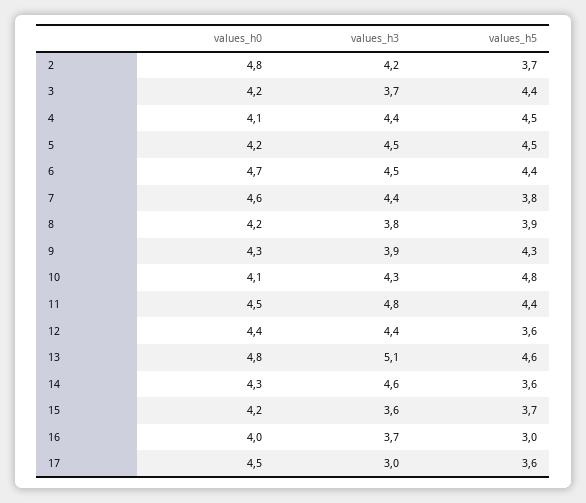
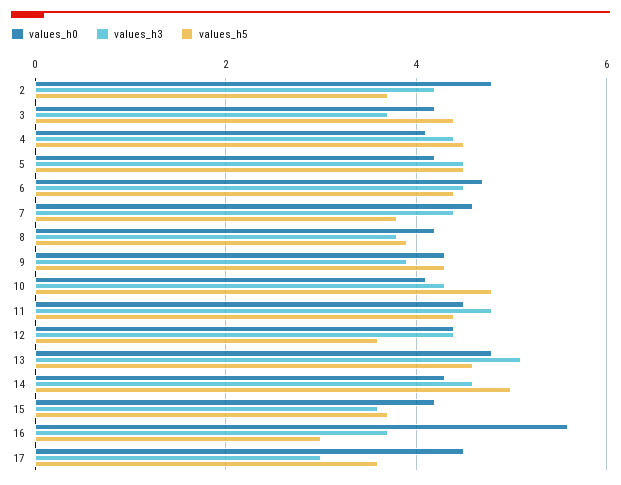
  {
    "values_h0": {
      "2": 4.8,
      "3": 4.2,
      "4": 4.1,
      "5": 4.2,
      "6": 4.7,
      "7": 4.6,
      "8": 4.2,
      "9": 4.3,
      "10": 4.1,
      "11": 4.5,
      "12": 4.4,
      "13": 4.8,
      "14": 4.3,
      "15": 4.2,
-     "16": 4,
+     "16": 5.5,
      "17": 4.5
    },
    "values_h3": {
      "2": 4.2,
      "3": 3.7,
      "4": 4.4,
      "5": 4.5,
      "6": 4.5,
      "7": 4.4,
      "8": 3.8,
      "9": 3.9,
      "10": 4.3,
      "11": 4.8,
      "12": 4.4,
      "13": 5.1,
      "14": 4.6,
      "15": 3.6,
      "16": 3.7,
      "17": 3
    },
    "values_h5": {
      "2": 3.7,
      "3": 4.4,
      "4": 4.5,
      "5": 4.5,
      "6": 4.4,
      "7": 3.8,
      "8": 3.9,
      "9": 4.3,
      "10": 4.8,
      "11": 4.4,
      "12": 3.6,
      "13": 4.6,
-     "14": 3.6,
+     "14": 5,
      "15": 3.7,
      "16": 3,
      "17": 3.6
    }
  }

